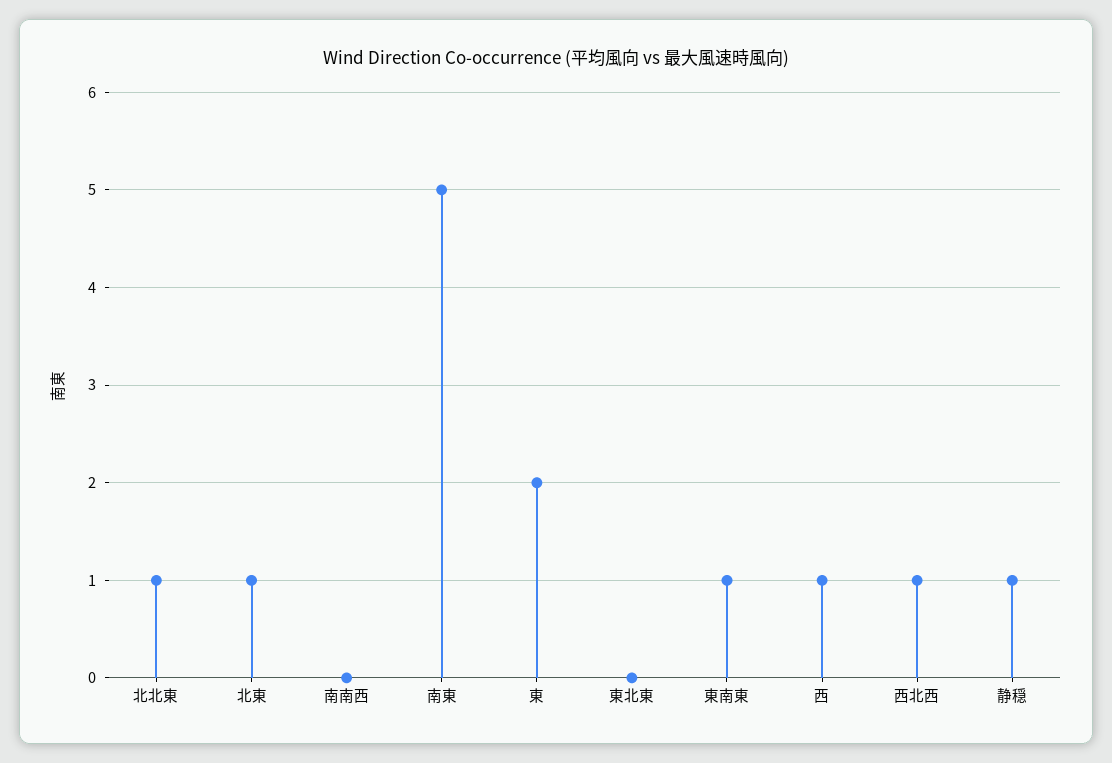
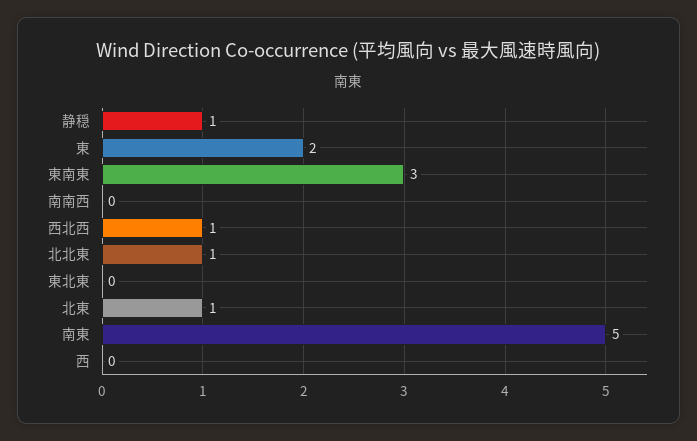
  {
    "北北東": 1,
    "北東": 1,
    "南南西": 0,
    "南東": 5,
    "東": 2,
    "東北東": 0,
-   "東南東": 1,
+   "東南東": 3,
-   "西": 1,
+   "西": 0,
    "西北西": 1,
    "静穏": 1
  }

